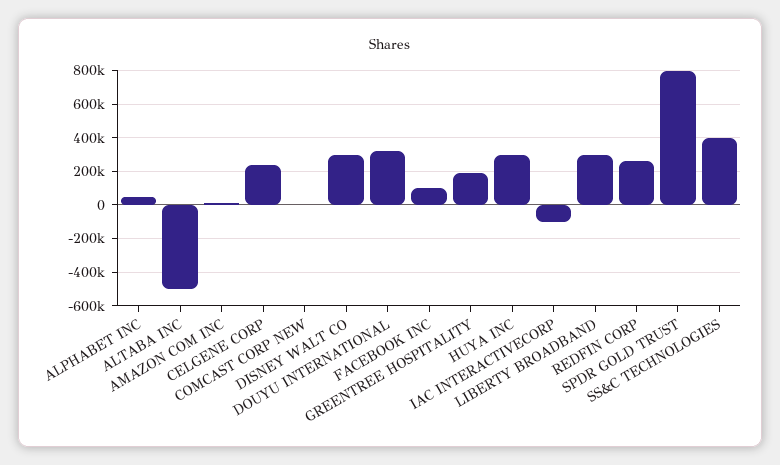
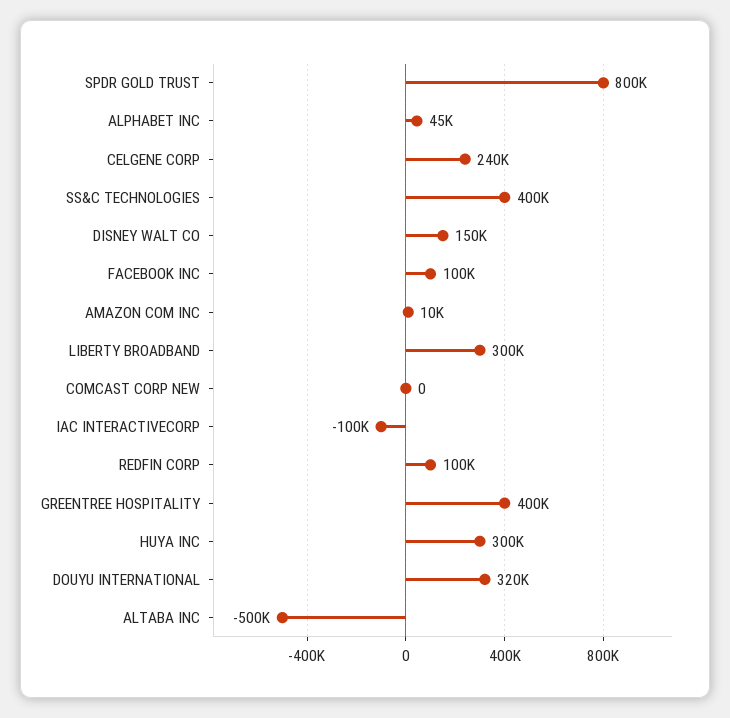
  {
    "ALPHABET INC": 45000,
    "ALTABA INC": -500000,
    "AMAZON COM INC": 10000,
    "CELGENE CORP": 240000,
    "COMCAST CORP NEW": 0,
-   "DISNEY WALT CO": 300000,
+   "DISNEY WALT CO": 150000,
    "DOUYU INTERNATIONAL": 320000,
    "FACEBOOK INC": 100000,
-   "GREENTREE HOSPITALITY": 200000,
+   "GREENTREE HOSPITALITY": 400000,
    "HUYA INC": 300000,
    "IAC INTERACTIVECORP": -100000,
    "LIBERTY BROADBAND": 300000,
-   "REDFIN CORP": 250000,
+   "REDFIN CORP": 100000,
    "SPDR GOLD TRUST": 800000,
    "SS&C TECHNOLOGIES": 400000
  }

